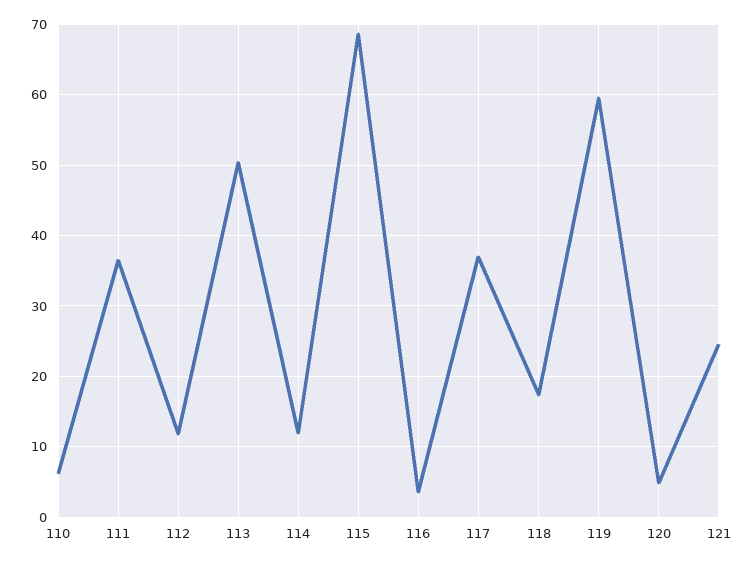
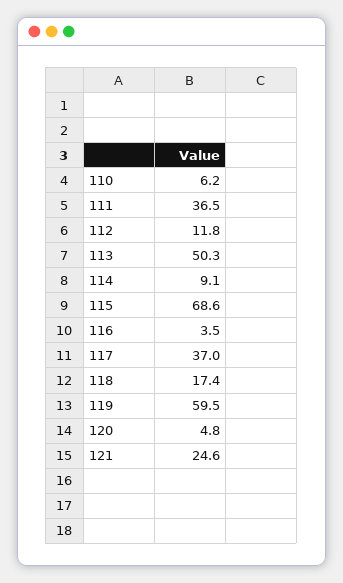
  {
    "110": 6.2,
    "111": 36.5,
    "112": 11.8,
    "113": 50.3,
-   "114": 12,
+   "114": 9.1,
    "115": 68.6,
    "116": 3.5,
    "117": 37,
    "118": 17.4,
    "119": 59.5,
    "120": 4.8,
    "121": 24.6
  }

